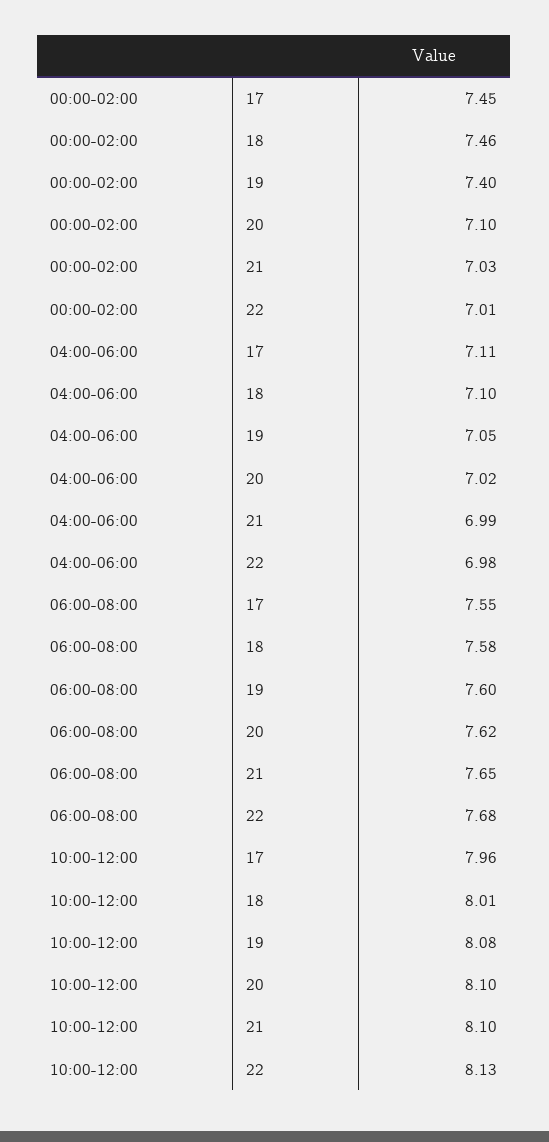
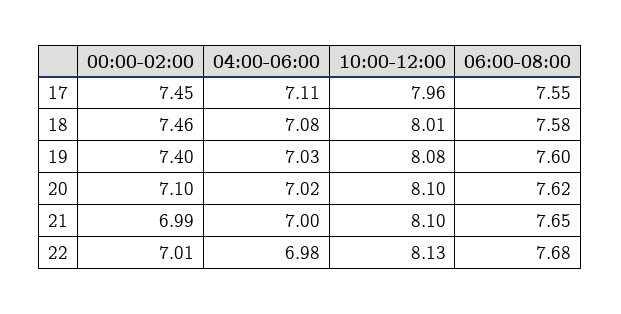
  {
    "00:00-02:00": {
      "17": 7.45,
      "18": 7.46,
      "19": 7.4,
      "20": 7.1,
-     "21": 7.03,
+     "21": 6.99,
      "22": 7.01
    },
    "04:00-06:00": {
      "17": 7.11,
-     "18": 7.1,
+     "18": 7.08,
-     "19": 7.05,
+     "19": 7.03,
      "20": 7.02,
-     "21": 6.99,
+     "21": 7,
      "22": 6.98
    },
    "06:00-08:00": {
      "17": 7.55,
      "18": 7.58,
      "19": 7.6,
      "20": 7.62,
      "21": 7.65,
      "22": 7.68
    },
    "10:00-12:00": {
      "17": 7.96,
      "18": 8.01,
      "19": 8.08,
      "20": 8.1,
      "21": 8.1,
      "22": 8.13
    }
  }

